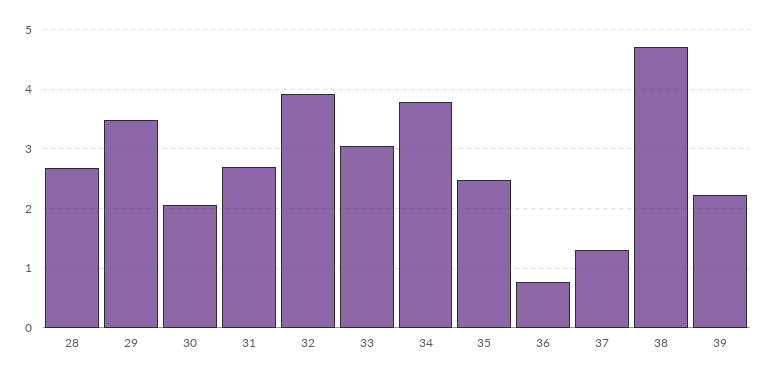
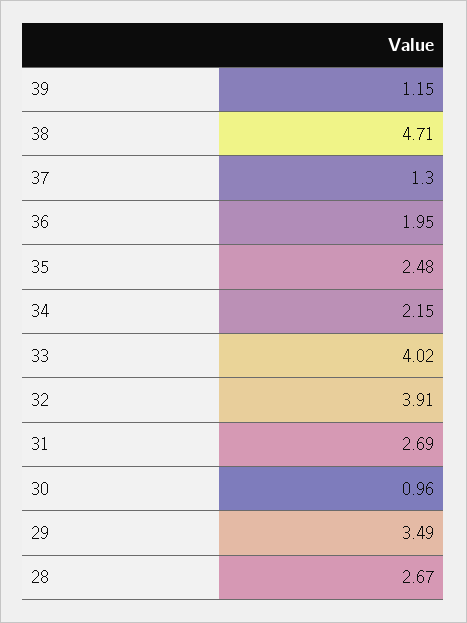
  {
    "28": 2.67,
    "29": 3.49,
-   "30": 2,
+   "30": 0.96,
    "31": 2.69,
    "32": 3.91,
-   "33": 3,
+   "33": 4.02,
-   "34": 3.8,
+   "34": 2.15,
    "35": 2.48,
-   "36": 0.8,
+   "36": 1.95,
    "37": 1.3,
    "38": 4.71,
-   "39": 2.2
+   "39": 1.15
  }

